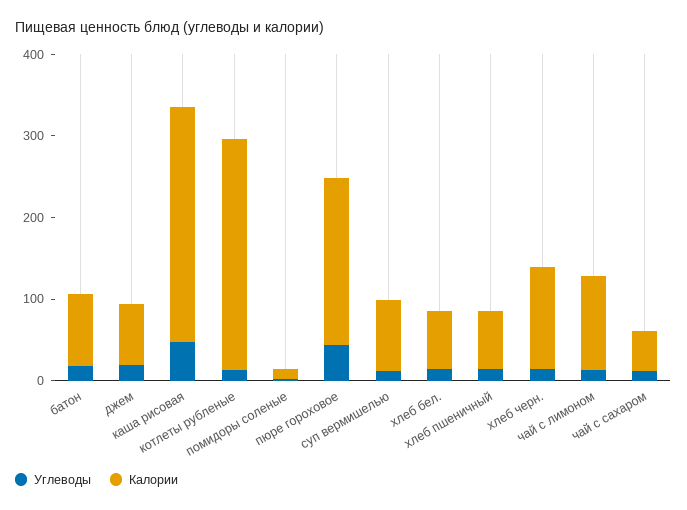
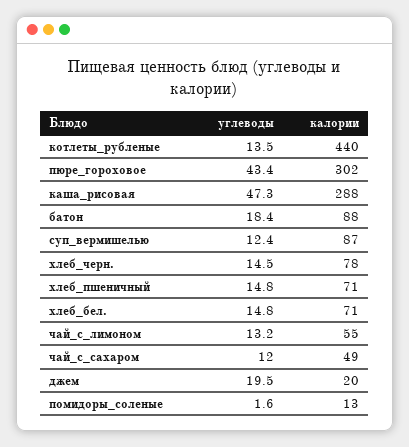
  {
    "Углеводы": {
      "батон": 18.4,
      "джем": 19.5,
      "каша рисовая": 47.3,
      "котлеты рубленые": 13.5,
      "помидоры соленые": 1.6,
      "пюре гороховое": 43.4,
      "суп вермишелью": 12.4,
      "хлеб бел.": 14.8,
      "хлеб пшеничный": 14.8,
      "хлеб черн.": 14.5,
      "чай с лимоном": 13.2,
      "чай с сахаром": 12
    },
    "Калории": {
      "батон": 88,
-     "джем": 80,
+     "джем": 20,
      "каша рисовая": 288,
-     "котлеты рубленые": 280,
+     "котлеты рубленые": 440,
      "помидоры соленые": 13,
-     "пюре гороховое": 200,
+     "пюре гороховое": 302,
      "суп вермишелью": 87,
      "хлеб бел.": 71,
      "хлеб пшеничный": 71,
-     "хлеб черн.": 120,
+     "хлеб черн.": 78,
-     "чай с лимоном": 120,
+     "чай с лимоном": 55,
      "чай с сахаром": 49
    }
  }

